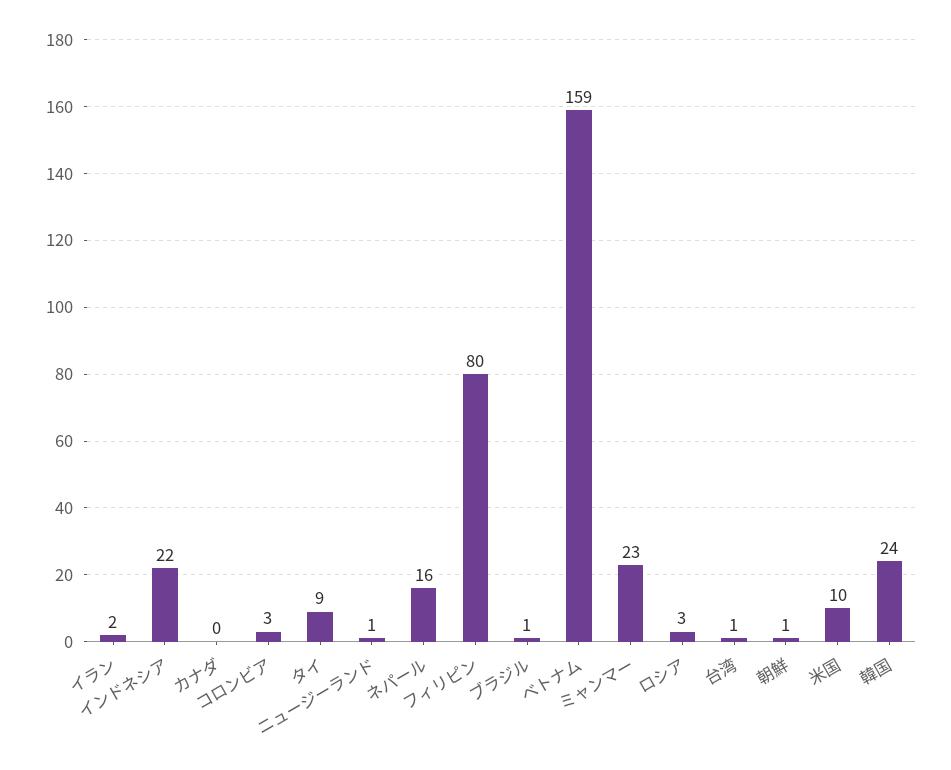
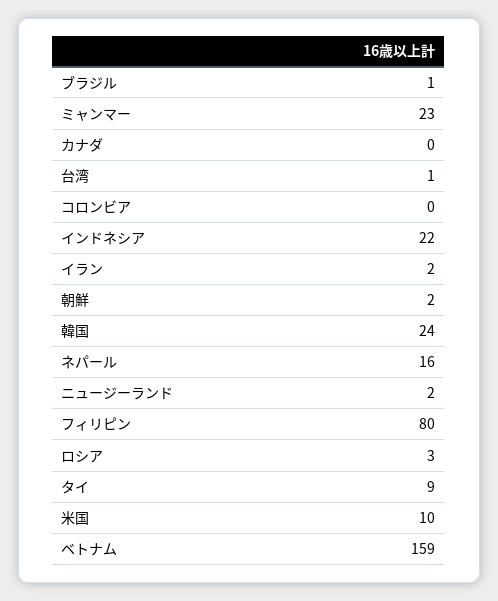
  {
    "イラン": 2,
    "インドネシア": 22,
    "カナダ": 0,
-   "コロンビア": 3,
+   "コロンビア": 0,
    "タイ": 9,
-   "ニュージーランド": 1,
+   "ニュージーランド": 2,
    "ネパール": 16,
    "フィリピン": 80,
    "ブラジル": 1,
    "ベトナム": 159,
    "ミャンマー": 23,
    "ロシア": 3,
    "台湾": 1,
-   "朝鮮": 1,
+   "朝鮮": 2,
    "米国": 10,
    "韓国": 24
  }

